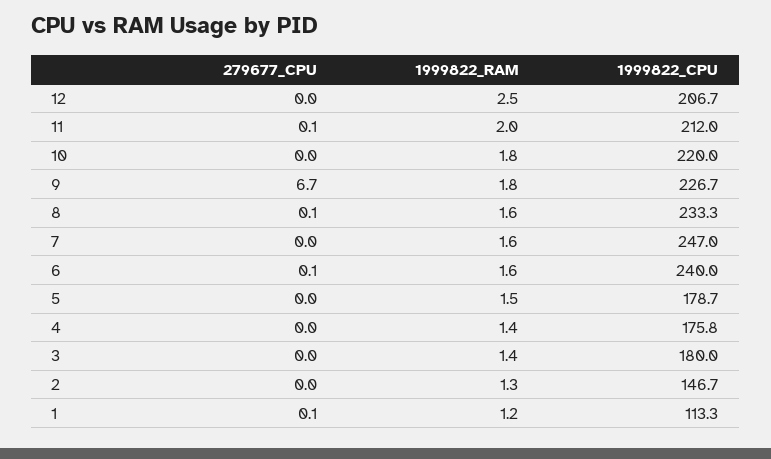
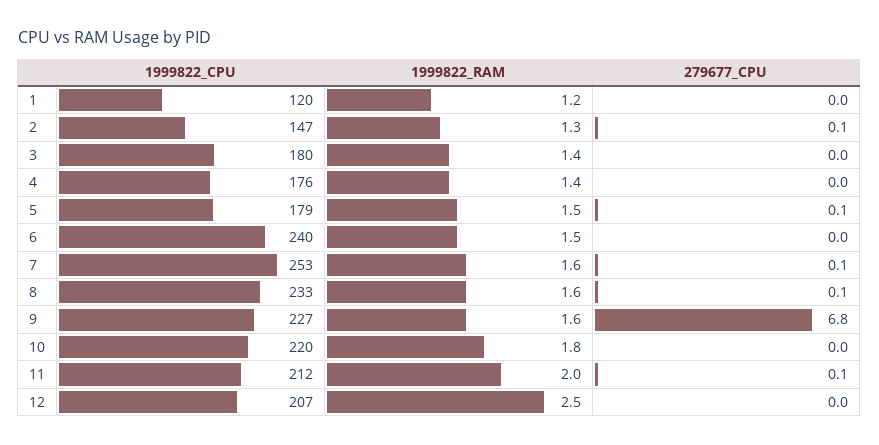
  {
    "279677_CPU": {
      "12": 0,
      "11": 0.1,
      "10": 0,
-     "9": 6.7,
+     "9": 6.8,
      "8": 0.1,
-     "7": 0,
+     "7": 0.1,
-     "6": 0.1,
+     "6": 0,
-     "5": 0,
+     "5": 0.1,
      "4": 0,
      "3": 0,
-     "2": 0,
+     "2": 0.1,
-     "1": 0.1
+     "1": 0
    },
    "1999822_RAM": {
      "12": 2.5,
      "11": 2,
      "10": 1.8,
-     "9": 1.8,
+     "9": 1.6,
      "8": 1.6,
      "7": 1.6,
-     "6": 1.6,
+     "6": 1.5,
      "5": 1.5,
      "4": 1.4,
      "3": 1.4,
      "2": 1.3,
      "1": 1.2
    },
    "1999822_CPU": {
      "12": 206.7,
      "11": 212,
      "10": 220,
      "9": 226.7,
      "8": 233.3,
-     "7": 247,
+     "7": 253,
      "6": 240,
      "5": 178.7,
      "4": 175.8,
      "3": 180,
      "2": 146.7,
-     "1": 113.3
+     "1": 120
    }
  }

